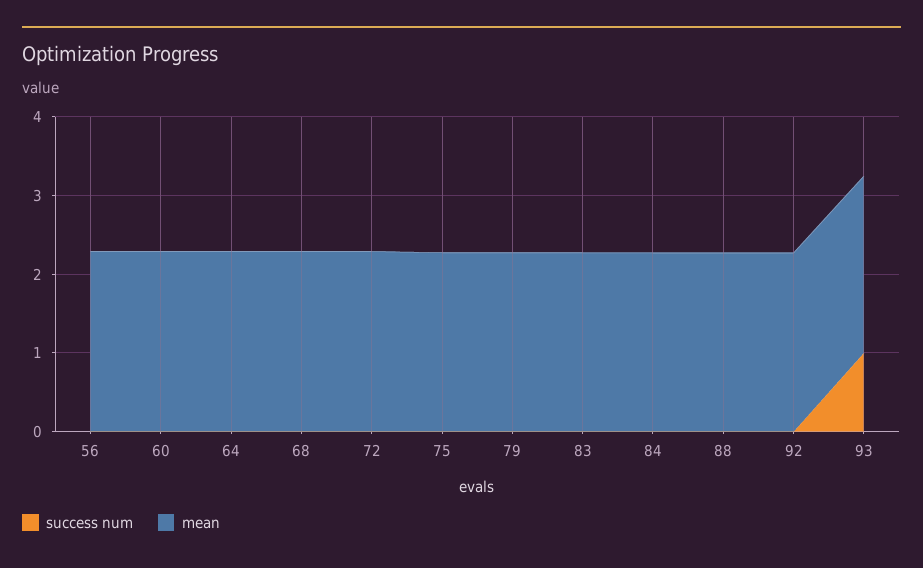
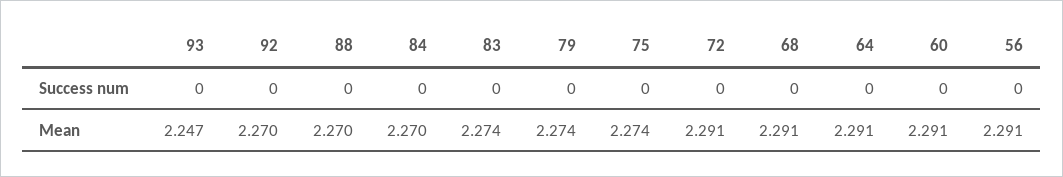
  {
    "success num": {
      "56": 0,
      "60": 0,
      "64": 0,
      "68": 0,
      "72": 0,
      "75": 0,
      "79": 0,
      "83": 0,
      "84": 0,
      "88": 0,
      "92": 0,
-     "93": 1
+     "93": 0
    },
    "mean": {
      "56": 2.291,
      "60": 2.291,
      "64": 2.291,
      "68": 2.291,
      "72": 2.291,
      "75": 2.274,
      "79": 2.274,
      "83": 2.274,
      "84": 2.27,
      "88": 2.27,
      "92": 2.27,
      "93": 2.247
    }
  }

